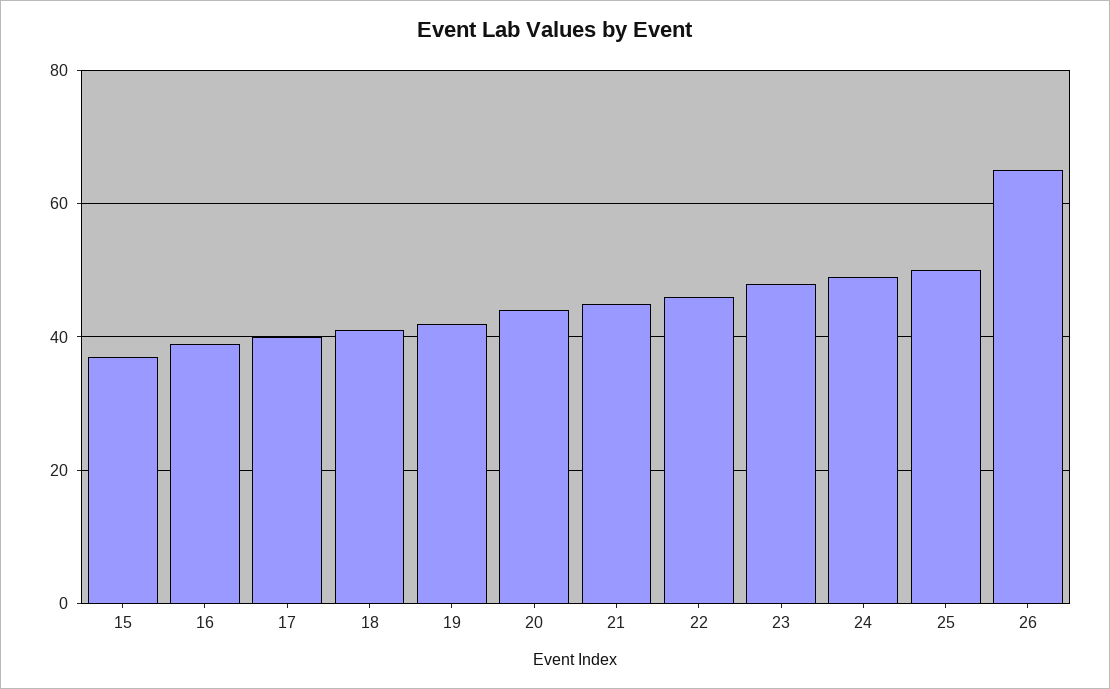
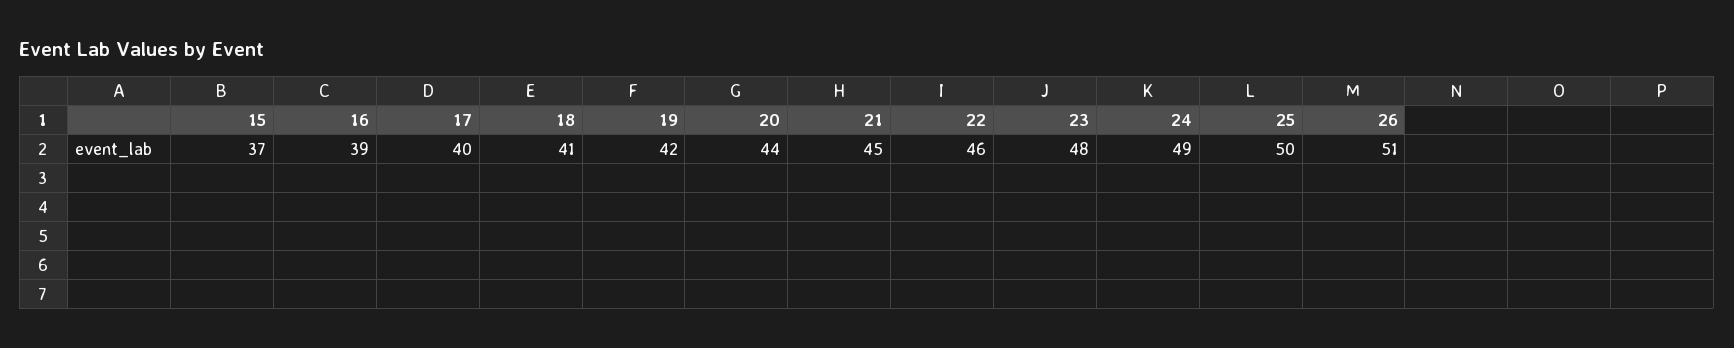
  {
    "15": 37,
    "16": 39,
    "17": 40,
    "18": 41,
    "19": 42,
    "20": 44,
    "21": 45,
    "22": 46,
    "23": 48,
    "24": 49,
    "25": 50,
-   "26": 65
+   "26": 51
  }

